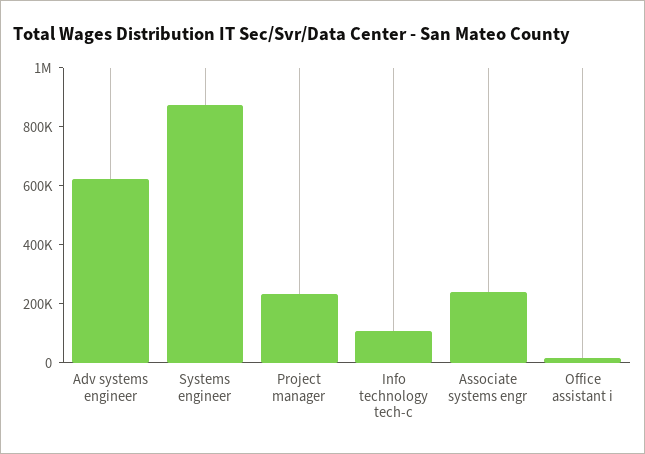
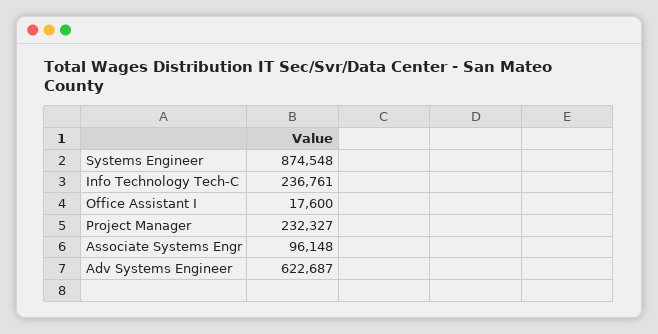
  {
    "Adv systems engineer": 622687,
    "Systems engineer": 874548,
    "Project manager": 232327,
-   "Info technology tech-c": 100000,
+   "Info technology tech-c": 236761,
-   "Associate systems engr": 250000,
+   "Associate systems engr": 96148,
    "Office assistant i": 17600
  }

